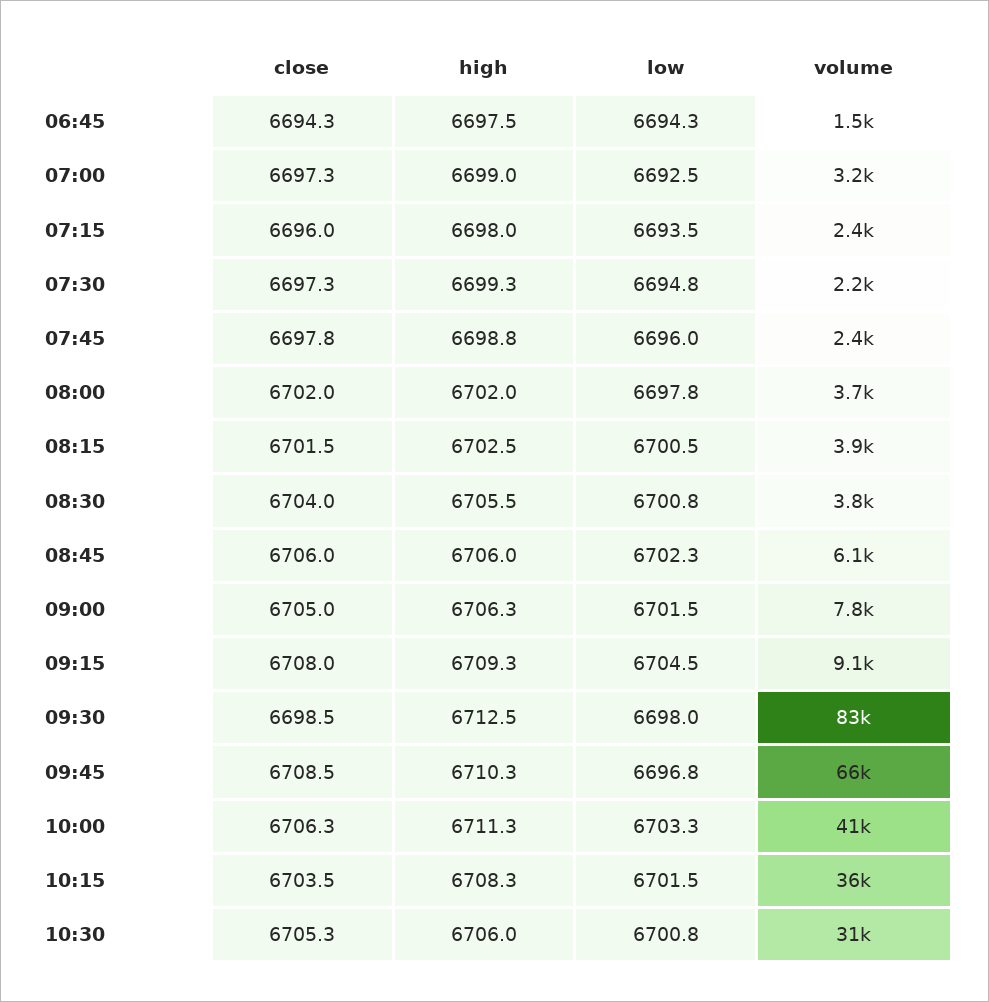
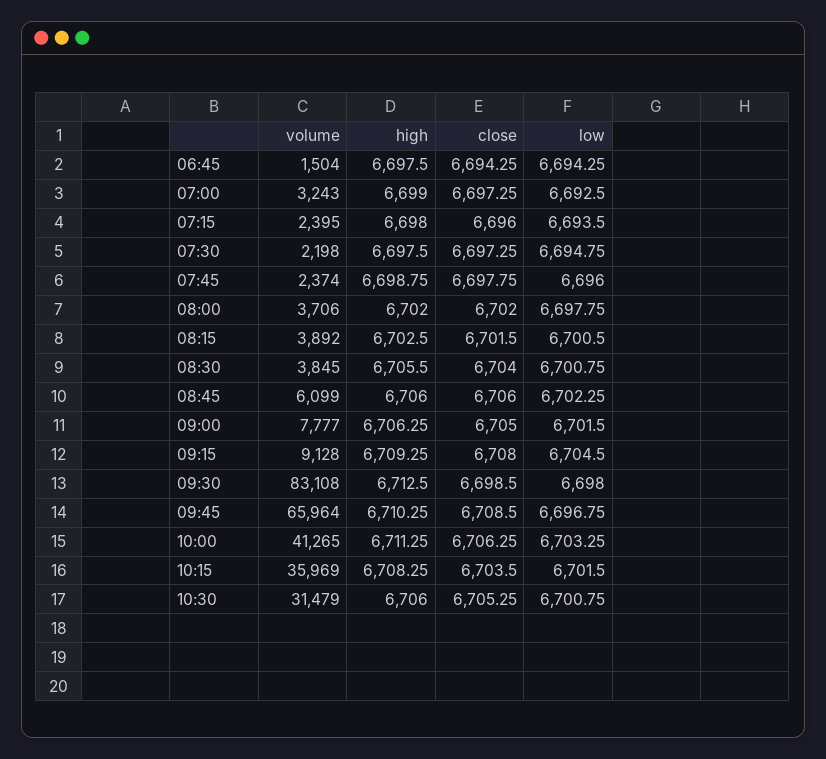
  {
    "close": {
      "06:45": 6694.25,
      "07:00": 6697.25,
      "07:15": 6696,
      "07:30": 6697.25,
      "07:45": 6697.75,
      "08:00": 6702,
      "08:15": 6701.5,
      "08:30": 6704,
      "08:45": 6706,
      "09:00": 6705,
      "09:15": 6708,
      "09:30": 6698.5,
      "09:45": 6708.5,
      "10:00": 6706.25,
      "10:15": 6703.5,
      "10:30": 6705.25
    },
    "high": {
      "06:45": 6697.5,
      "07:00": 6699,
      "07:15": 6698,
-     "07:30": 6699.3,
+     "07:30": 6697.5,
      "07:45": 6698.75,
      "08:00": 6702,
      "08:15": 6702.5,
      "08:30": 6705.5,
      "08:45": 6706,
      "09:00": 6706.25,
      "09:15": 6709.25,
      "09:30": 6712.5,
      "09:45": 6710.25,
      "10:00": 6711.25,
      "10:15": 6708.25,
      "10:30": 6706
    },
    "low": {
      "06:45": 6694.25,
      "07:00": 6692.5,
      "07:15": 6693.5,
      "07:30": 6694.75,
      "07:45": 6696,
      "08:00": 6697.75,
      "08:15": 6700.5,
      "08:30": 6700.75,
      "08:45": 6702.25,
      "09:00": 6701.5,
      "09:15": 6704.5,
      "09:30": 6698,
      "09:45": 6696.75,
      "10:00": 6703.25,
      "10:15": 6701.5,
      "10:30": 6700.75
    },
    "volume": {
      "06:45": 1504,
      "07:00": 3243,
      "07:15": 2395,
      "07:30": 2198,
      "07:45": 2374,
      "08:00": 3706,
      "08:15": 3892,
      "08:30": 3845,
      "08:45": 6099,
      "09:00": 7777,
      "09:15": 9128,
      "09:30": 83108,
      "09:45": 65964,
      "10:00": 41265,
      "10:15": 35969,
      "10:30": 31479
    }
  }

